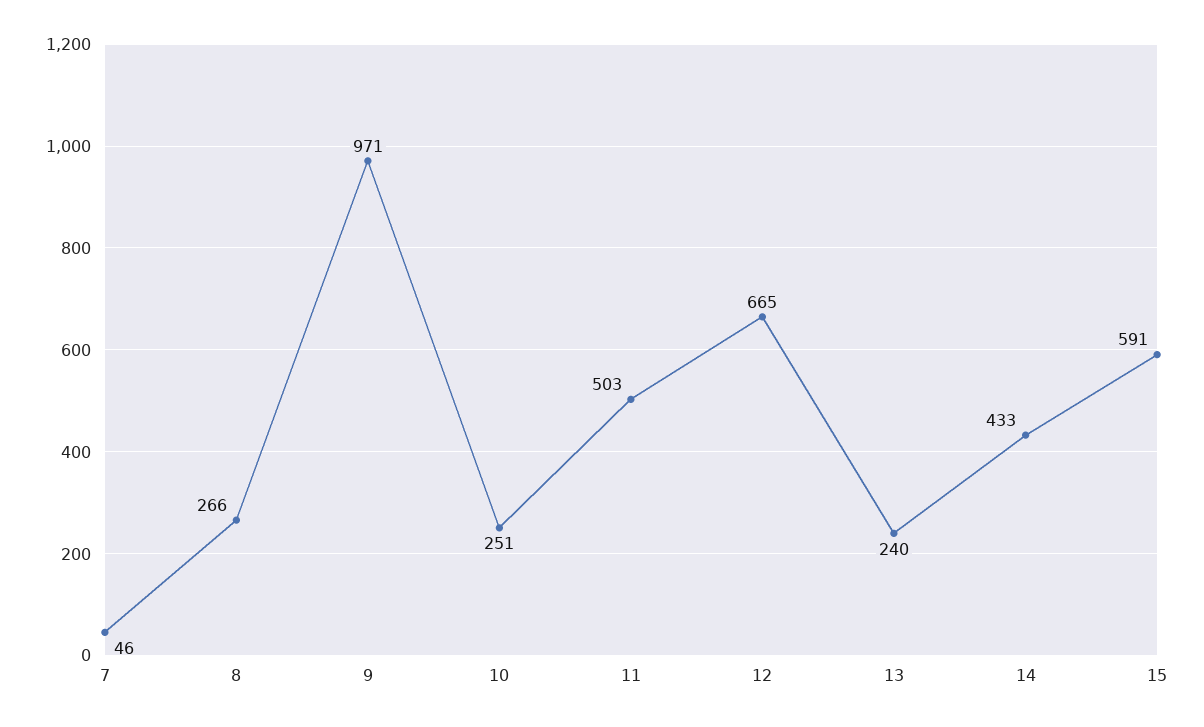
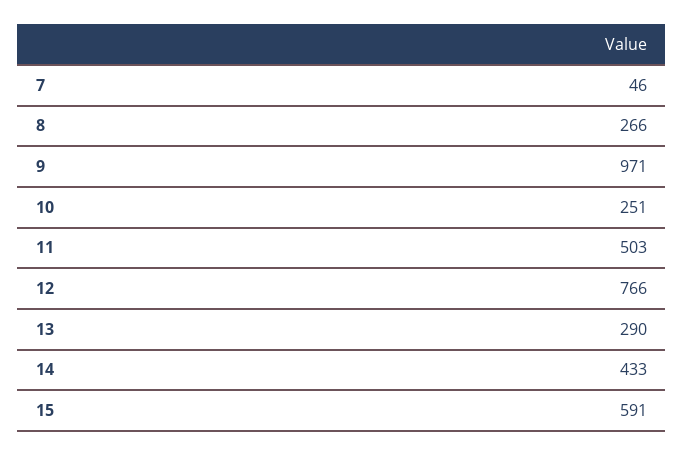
  {
    "7": 46,
    "8": 266,
    "9": 971,
    "10": 251,
    "11": 503,
-   "12": 665,
+   "12": 766,
-   "13": 240,
+   "13": 290,
    "14": 433,
    "15": 591
  }

